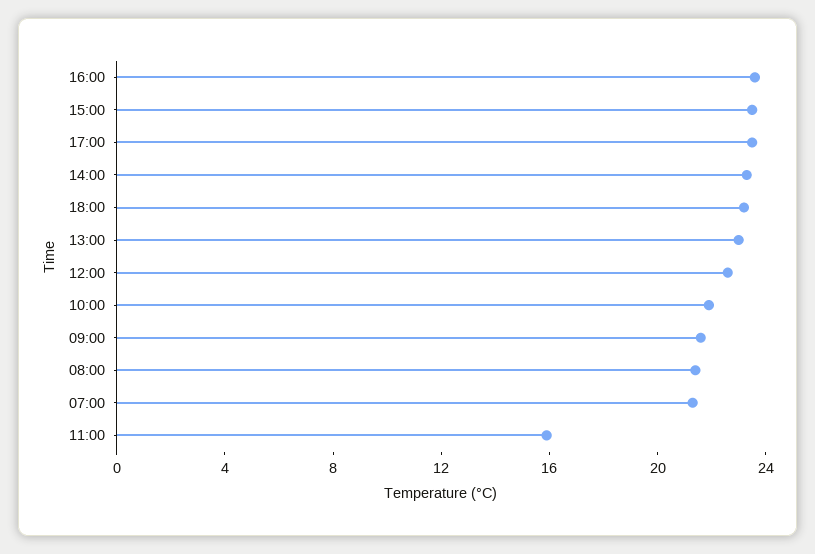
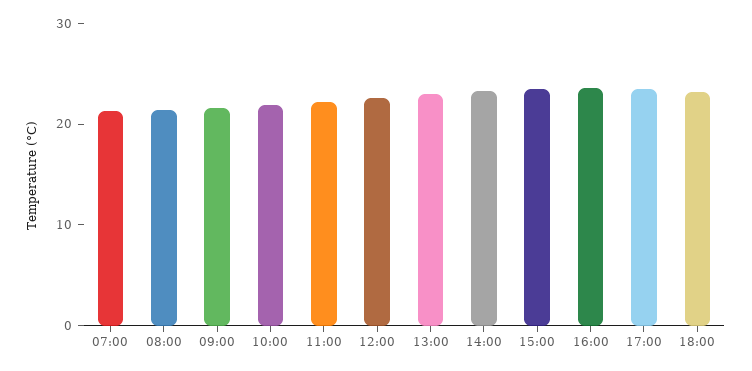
  {
    "16:00": 24,
    "15:00": 24,
    "17:00": 24,
    "14:00": 23,
    "18:00": 23,
    "13:00": 23,
    "12:00": 23,
    "10:00": 22,
    "09:00": 22,
    "08:00": 21,
    "07:00": 21,
-   "11:00": 16
+   "11:00": 22
  }

